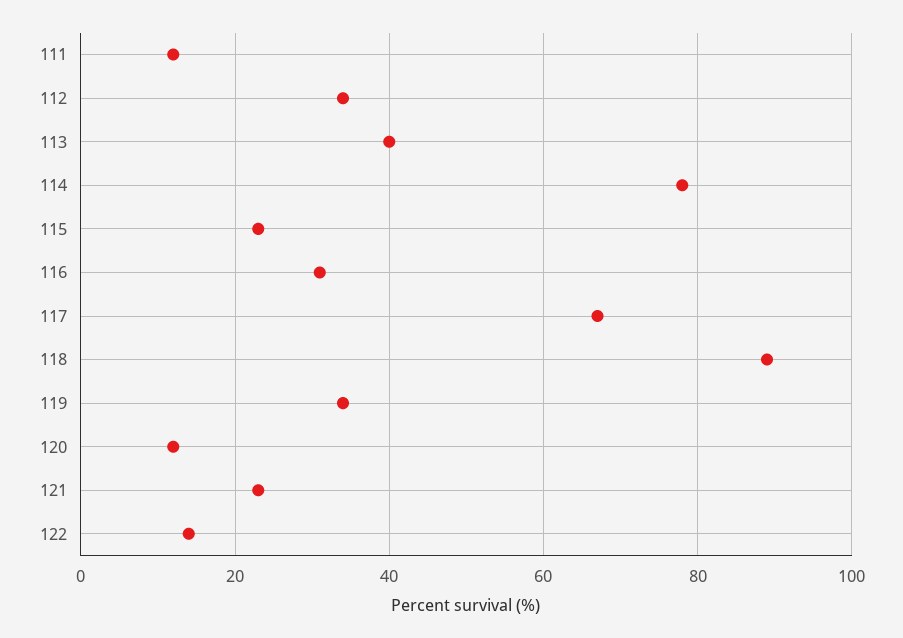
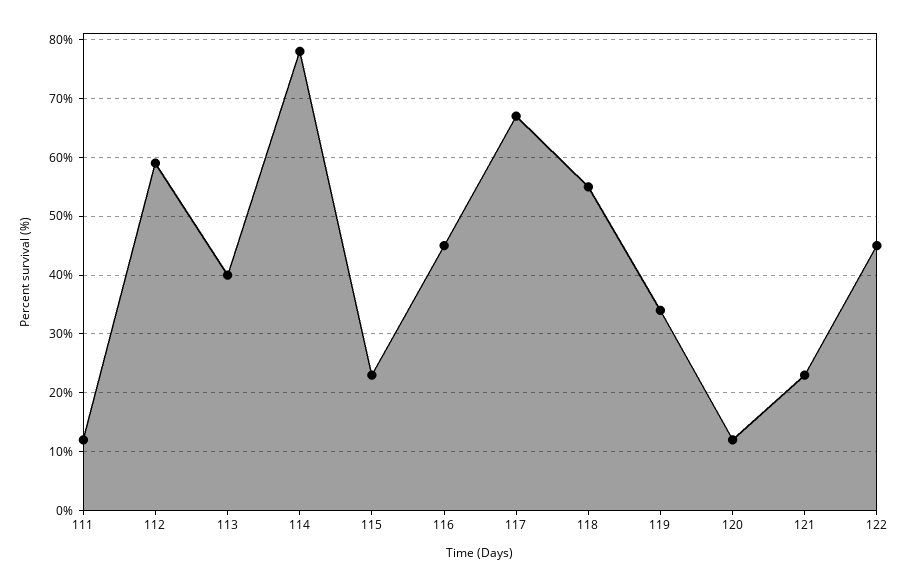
  {
    "111": 10,
-   "112": 35,
+   "112": 60,
    "113": 40,
    "114": 80,
    "115": 25,
-   "116": 30,
+   "116": 45,
    "117": 65,
-   "118": 90,
+   "118": 55,
    "119": 35,
    "120": 10,
    "121": 25,
-   "122": 15
+   "122": 45
  }

